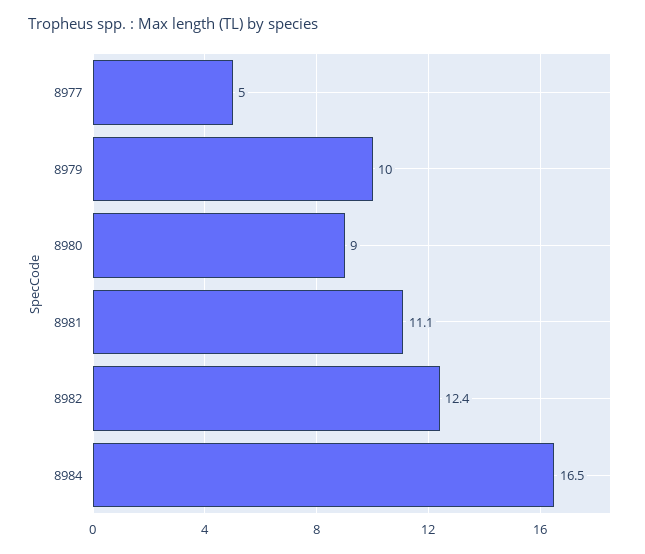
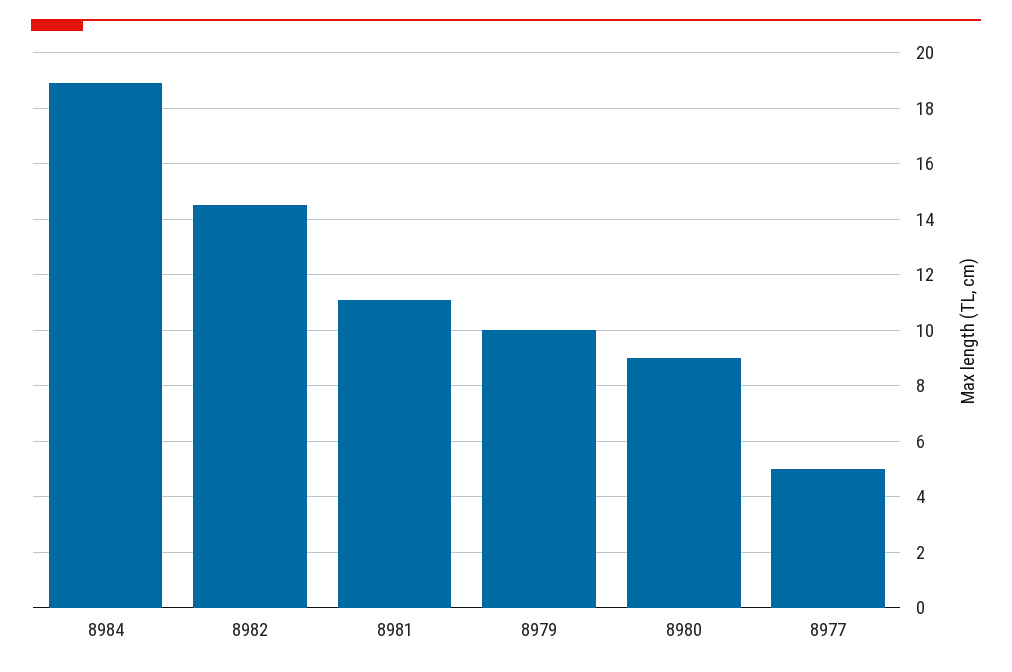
  {
    "8977": 5,
    "8979": 10,
    "8980": 9,
    "8981": 11.1,
-   "8982": 12.4,
+   "8982": 14.5,
-   "8984": 16.5
+   "8984": 19
  }

